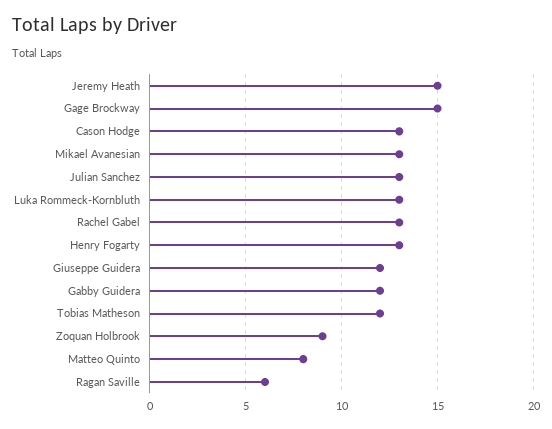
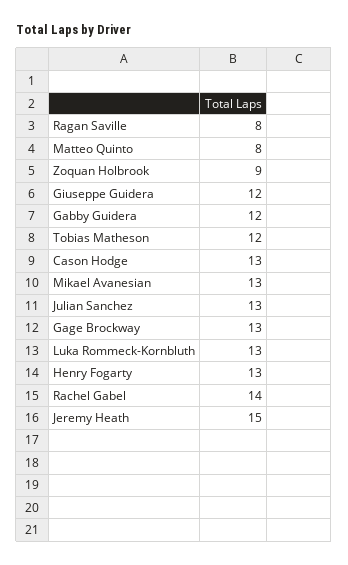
  {
    "Jeremy Heath": 15,
-   "Gage Brockway": 15,
+   "Gage Brockway": 13,
    "Cason Hodge": 13,
    "Mikael Avanesian": 13,
    "Julian Sanchez": 13,
    "Luka Rommeck-Kornbluth": 13,
-   "Rachel Gabel": 13,
+   "Rachel Gabel": 14,
    "Henry Fogarty": 13,
    "Giuseppe Guidera": 12,
    "Gabby Guidera": 12,
    "Tobias Matheson": 12,
    "Zoquan Holbrook": 9,
    "Matteo Quinto": 8,
-   "Ragan Saville": 6
+   "Ragan Saville": 8
  }

